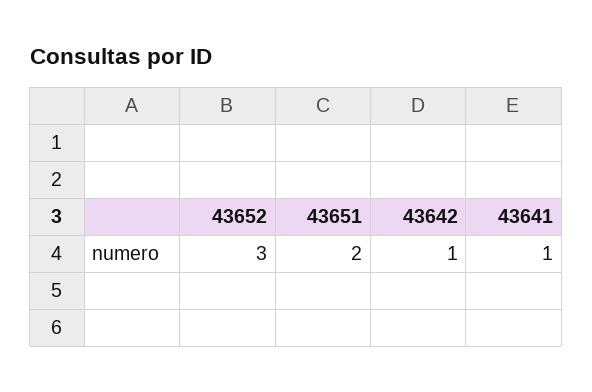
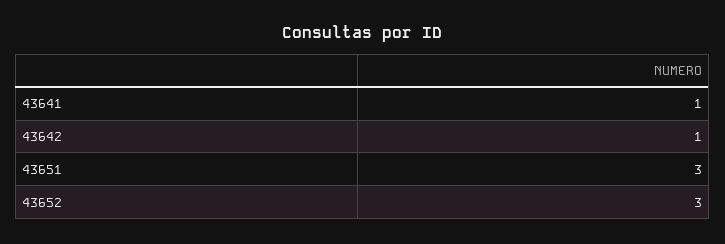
  {
    "43652": 3,
-   "43651": 2,
+   "43651": 3,
    "43642": 1,
    "43641": 1
  }

